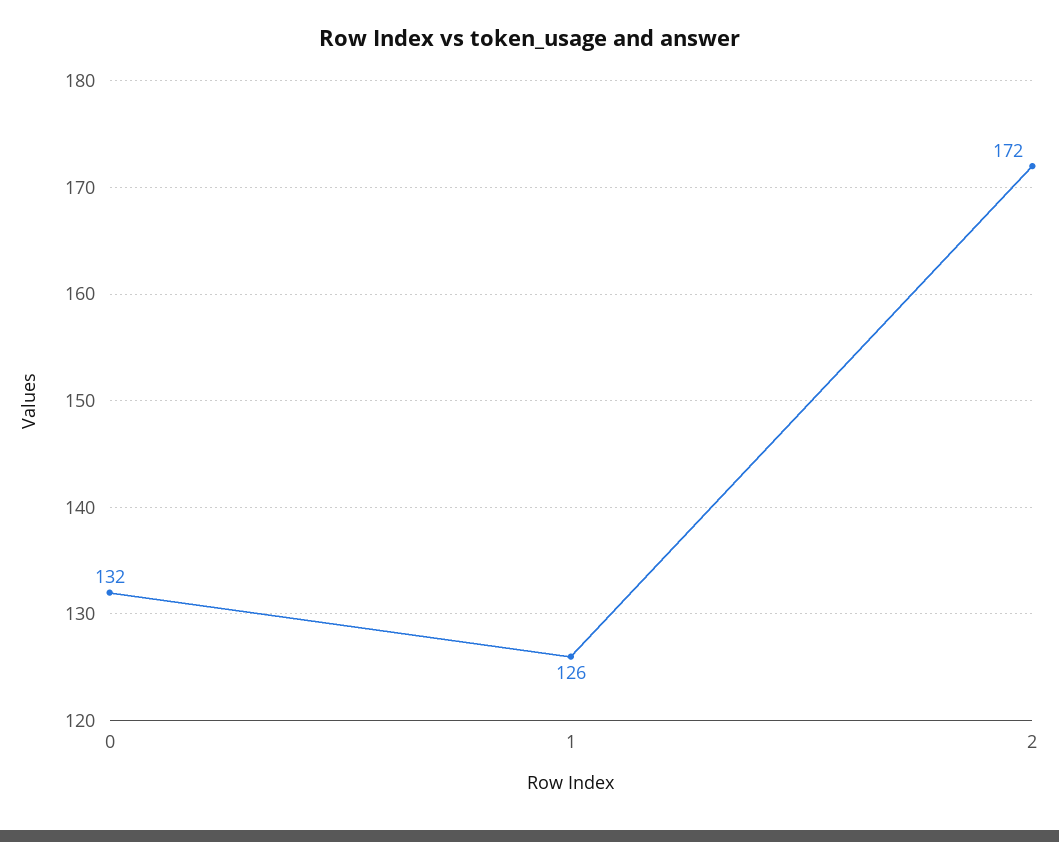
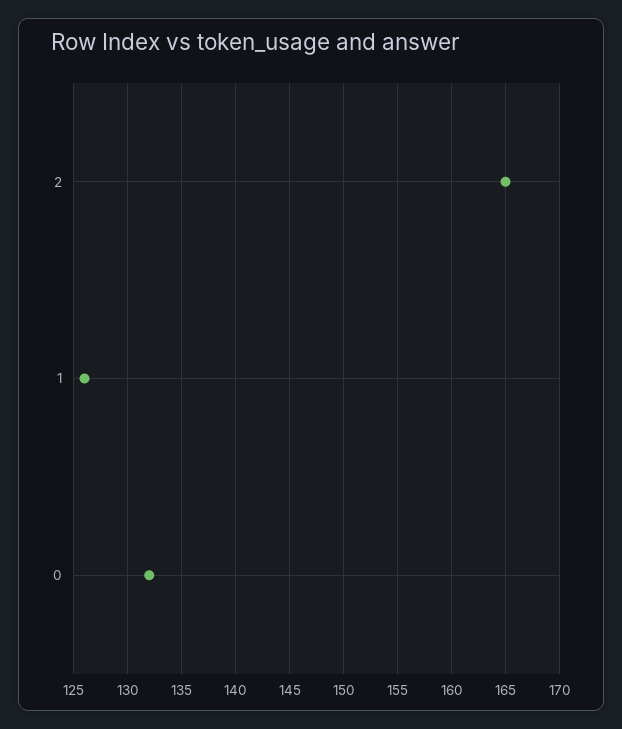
  {
    "0": 132,
    "1": 126,
-   "2": 172
+   "2": 165
  }

